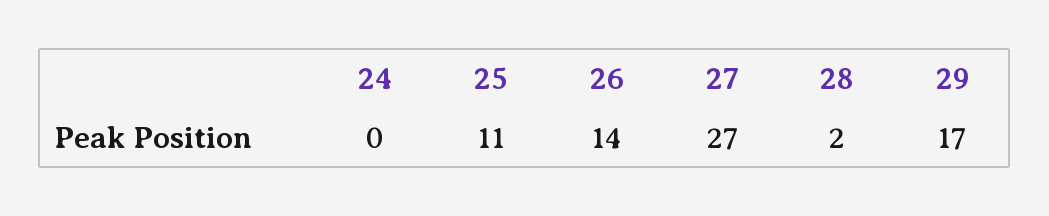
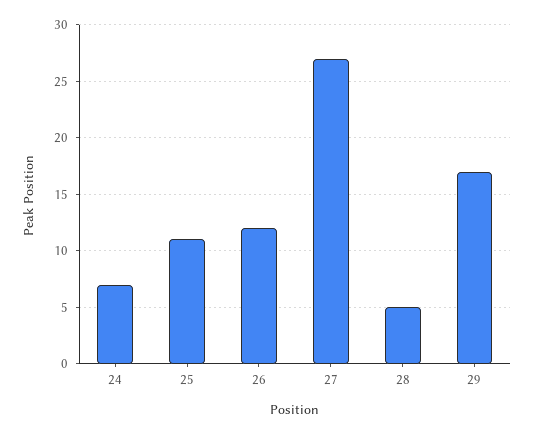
  {
-   "24": 0,
+   "24": 7,
    "25": 11,
-   "26": 14,
+   "26": 12,
    "27": 27,
-   "28": 2,
+   "28": 5,
    "29": 17
  }

